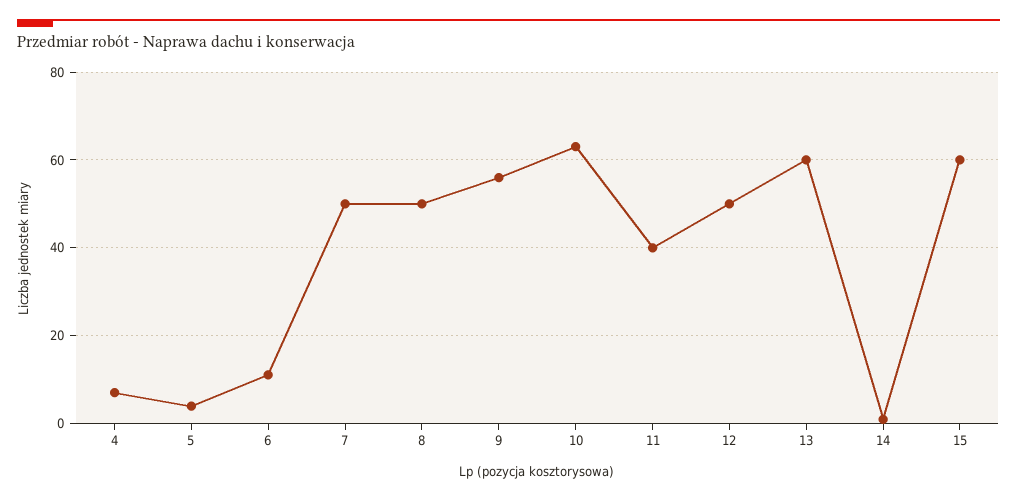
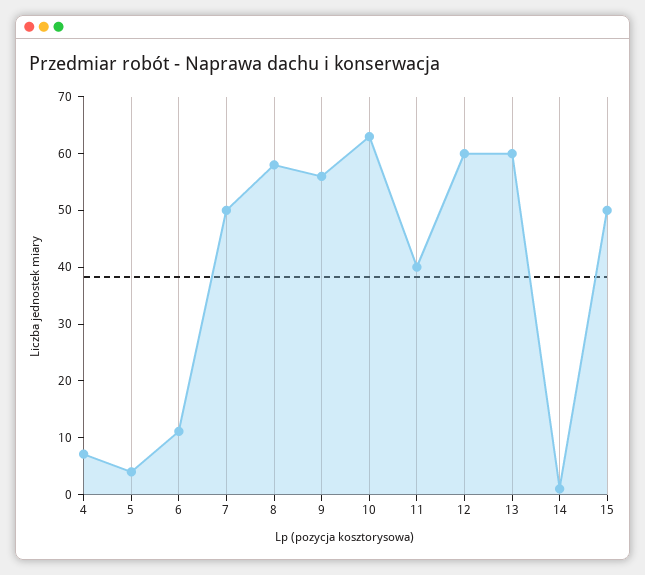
  {
    "4": 8,
    "5": 4,
    "6": 12,
    "7": 50,
-   "8": 50,
+   "8": 58,
    "9": 56,
    "10": 64,
    "11": 40,
-   "12": 50,
+   "12": 60,
    "13": 60,
    "14": 2,
-   "15": 60
+   "15": 50
  }

